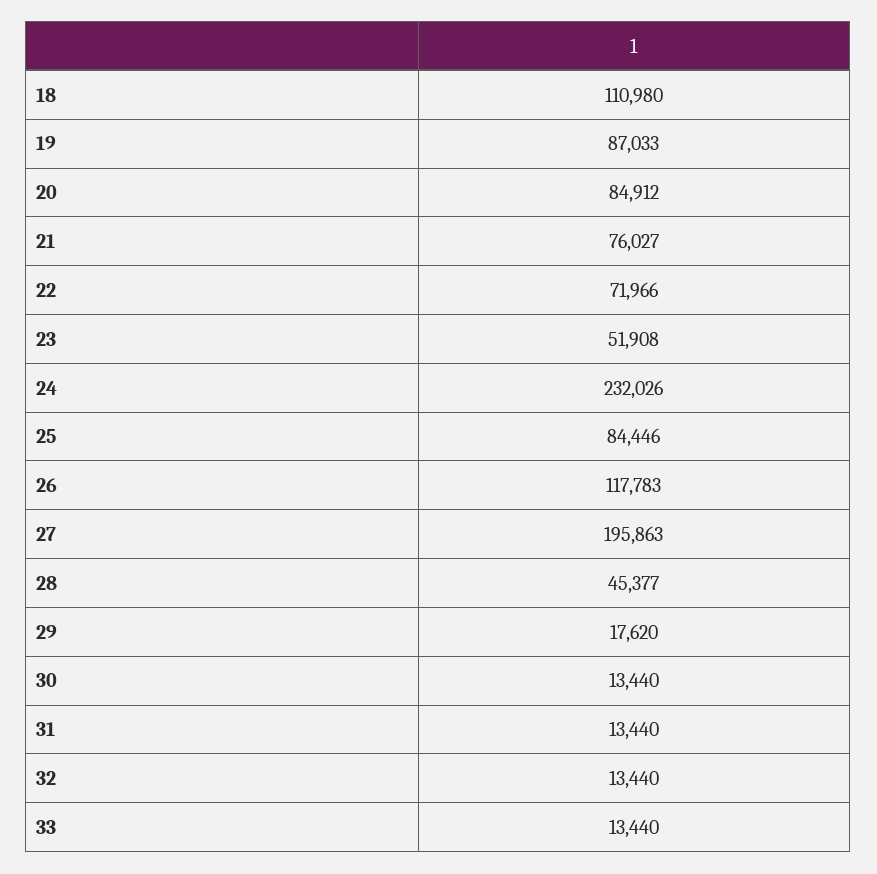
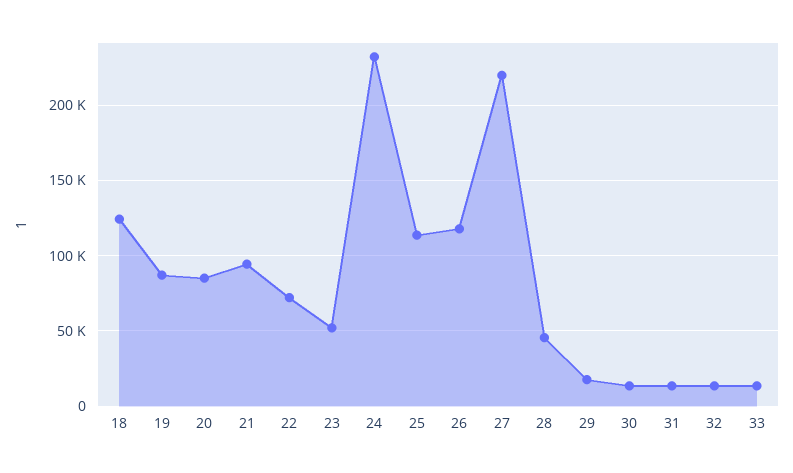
  {
-   "18": 110980,
+   "18": 125000,
    "19": 87033,
    "20": 84912,
-   "21": 76027,
+   "21": 95000,
    "22": 71966,
    "23": 51908,
    "24": 232026,
-   "25": 84446,
+   "25": 115000,
    "26": 117783,
-   "27": 195863,
+   "27": 220000,
    "28": 45377,
    "29": 17620,
    "30": 13440,
    "31": 13440,
    "32": 13440,
    "33": 13440
  }

